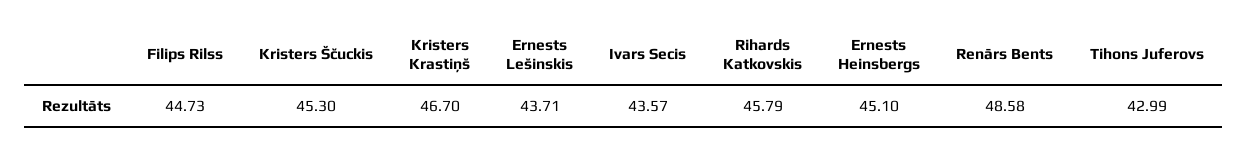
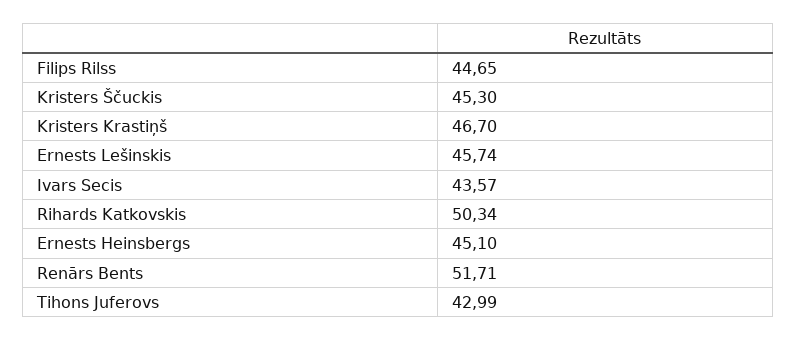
  {
-   "Filips Rilss": 44.73,
+   "Filips Rilss": 44.65,
    "Kristers Ščuckis": 45.3,
    "Kristers Krastiņš": 46.7,
-   "Ernests Lešinskis": 43.71,
+   "Ernests Lešinskis": 45.74,
    "Ivars Secis": 43.57,
-   "Rihards Katkovskis": 45.79,
+   "Rihards Katkovskis": 50.34,
    "Ernests Heinsbergs": 45.1,
-   "Renārs Bents": 48.58,
+   "Renārs Bents": 51.71,
    "Tihons Juferovs": 42.99
  }

